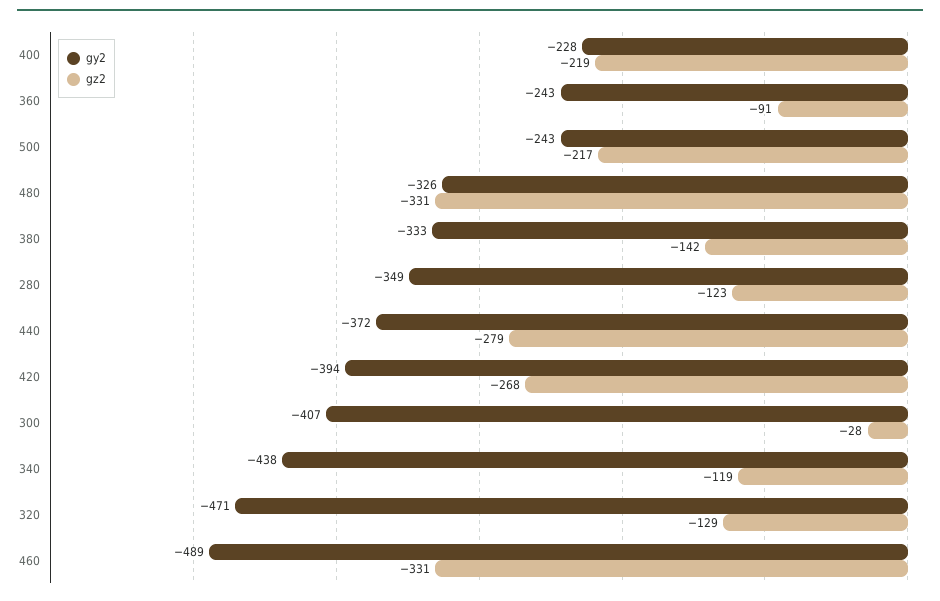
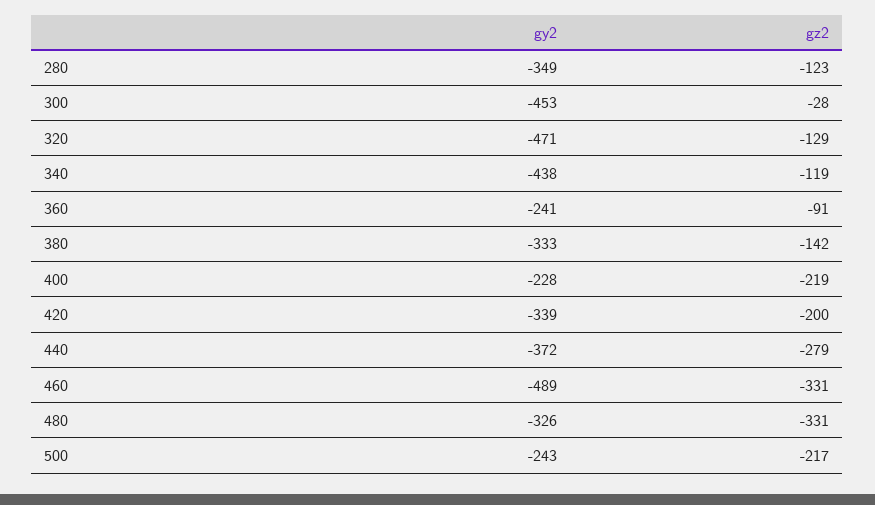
  {
    "gy2": {
      "400": -228,
-     "360": -243,
+     "360": -241,
      "500": -243,
      "480": -326,
      "380": -333,
      "280": -349,
      "440": -372,
-     "420": -394,
+     "420": -339,
-     "300": -407,
+     "300": -453,
      "340": -438,
      "320": -471,
      "460": -489
    },
    "gz2": {
      "400": -219,
      "360": -91,
      "500": -217,
      "480": -331,
      "380": -142,
      "280": -123,
      "440": -279,
-     "420": -268,
+     "420": -200,
      "300": -28,
      "340": -119,
      "320": -129,
      "460": -331
    }
  }

